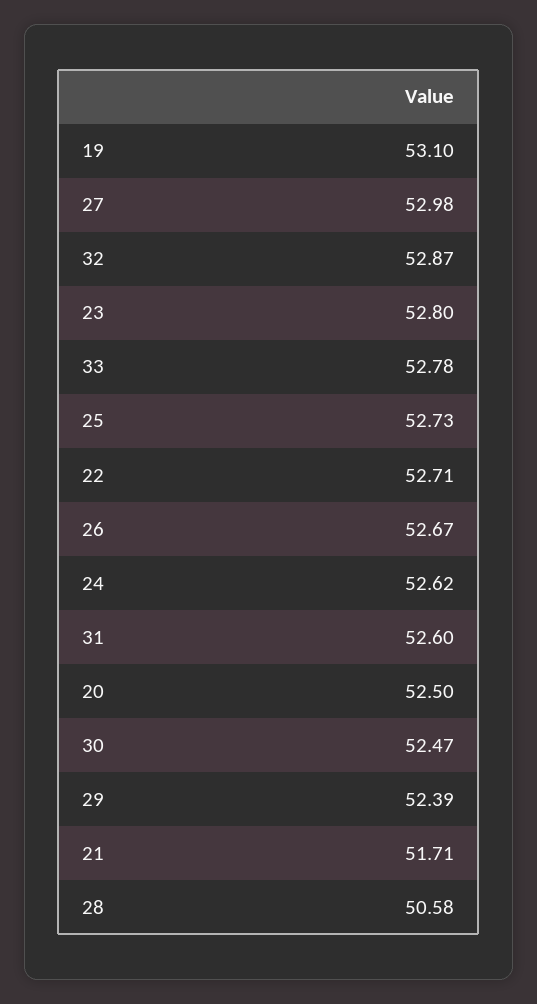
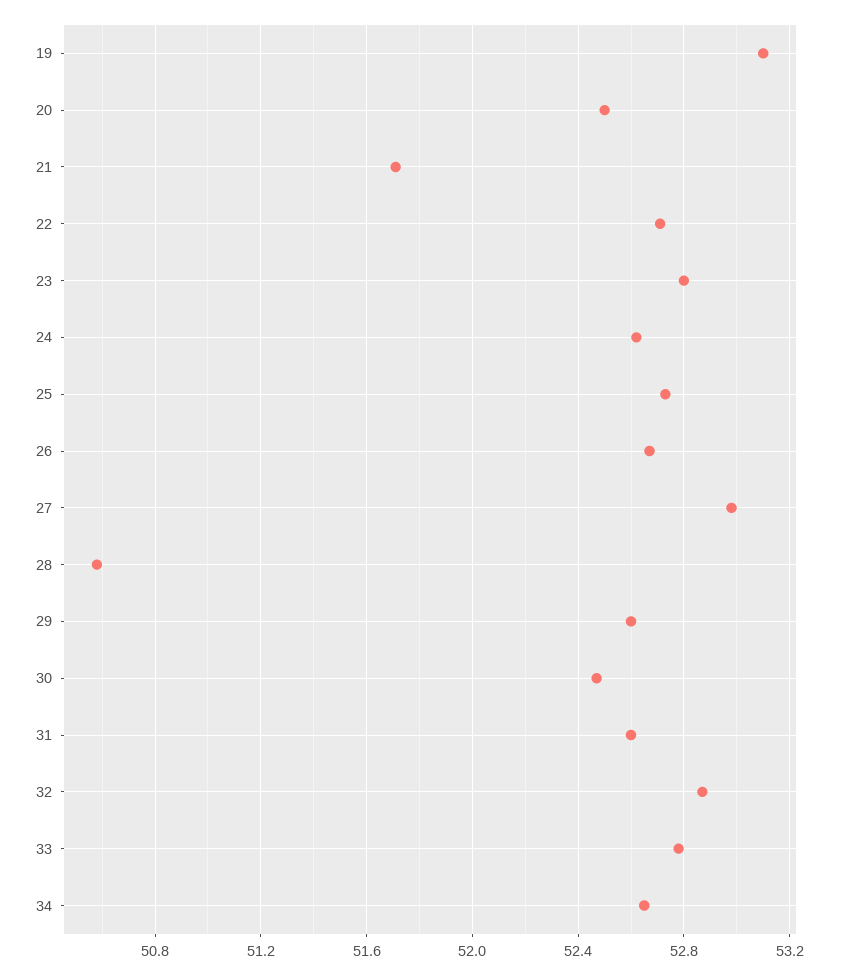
  {
    "19": 53.1,
    "27": 52.98,
    "32": 52.87,
    "23": 52.8,
    "33": 52.78,
    "25": 52.73,
    "22": 52.71,
    "26": 52.67,
    "24": 52.62,
    "31": 52.6,
    "20": 52.5,
    "30": 52.47,
-   "29": 52.39,
+   "29": 52.6,
    "21": 51.71,
-   "28": 50.58
+   "28": 50.58,
+   "34": 52.65
  }

